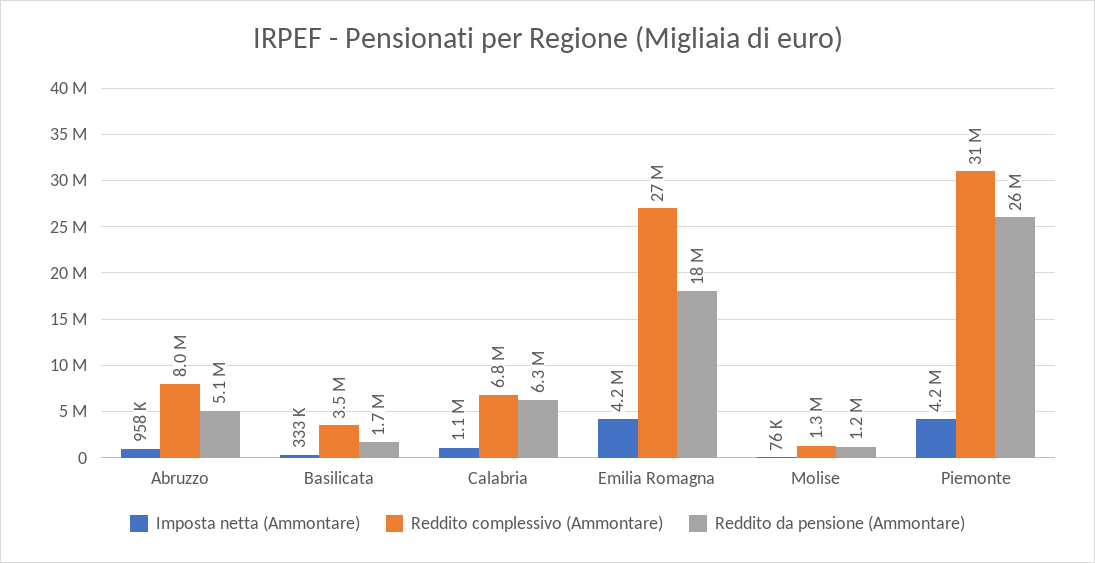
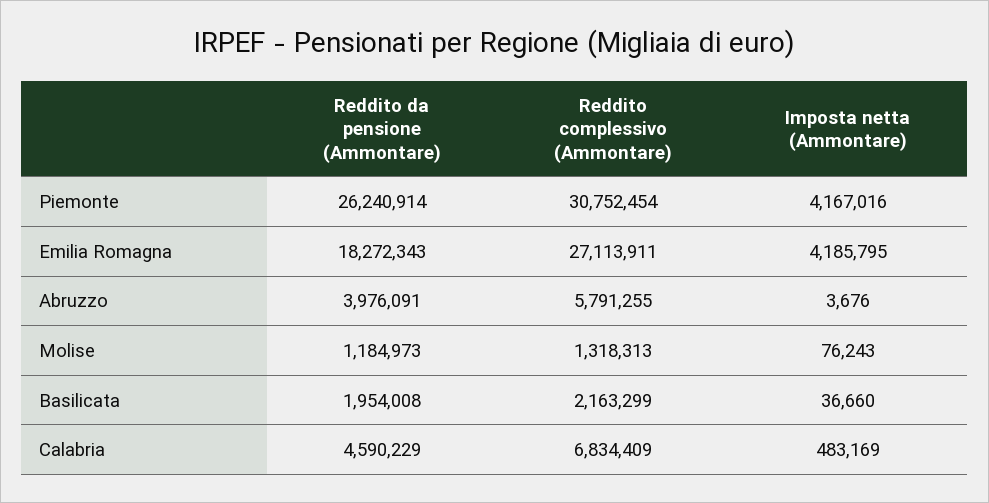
  {
    "Imposta netta (Ammontare)": {
-     "Abruzzo": 958000,
+     "Abruzzo": 3676,
-     "Basilicata": 333000,
+     "Basilicata": 36660,
-     "Calabria": 1100000,
+     "Calabria": 483169,
      "Emilia Romagna": 4185795,
      "Molise": 76243,
      "Piemonte": 4167016
    },
    "Reddito complessivo (Ammontare)": {
-     "Abruzzo": 8000000,
+     "Abruzzo": 5791255,
-     "Basilicata": 3500000,
+     "Basilicata": 2163299,
      "Calabria": 6834409,
      "Emilia Romagna": 27113911,
      "Molise": 1318313,
      "Piemonte": 30752454
    },
    "Reddito da pensione (Ammontare)": {
-     "Abruzzo": 5100000,
+     "Abruzzo": 3976091,
-     "Basilicata": 1700000,
+     "Basilicata": 1954008,
-     "Calabria": 6300000,
+     "Calabria": 4590229,
      "Emilia Romagna": 18272343,
      "Molise": 1184973,
      "Piemonte": 26240914
    }
  }

